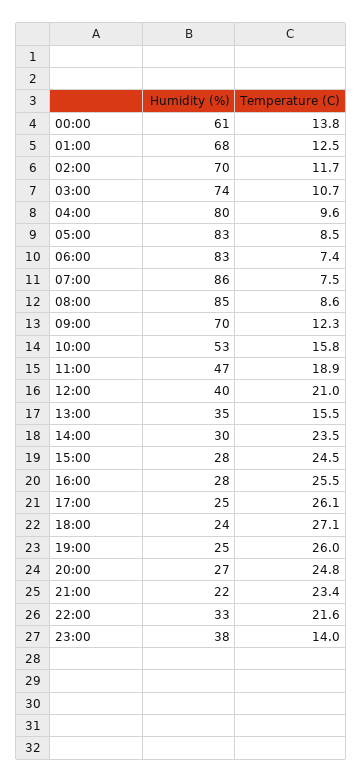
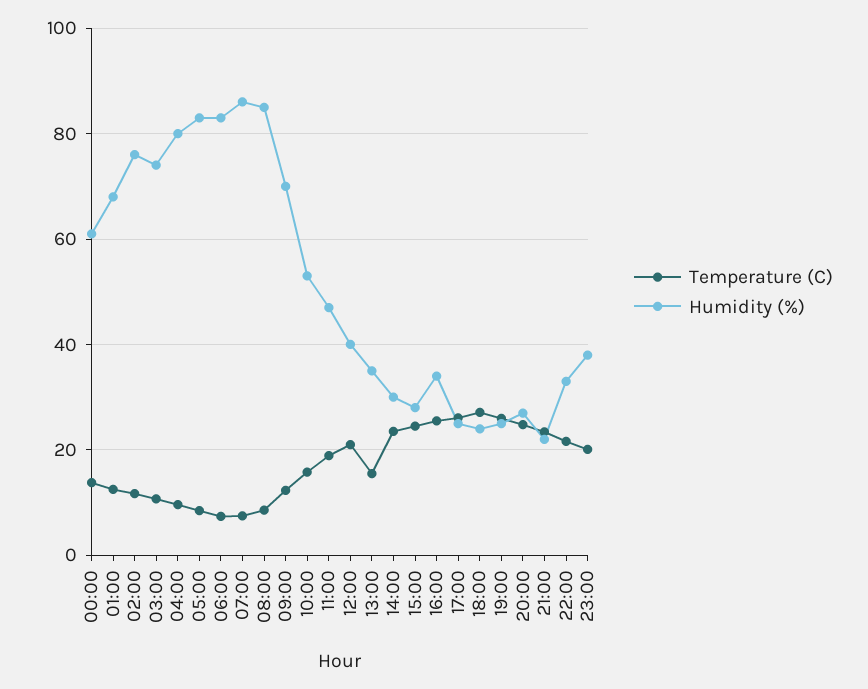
  {
    "Humidity (%)": {
      "00:00": 61,
      "01:00": 68,
-     "02:00": 70,
+     "02:00": 76,
      "03:00": 74,
      "04:00": 80,
      "05:00": 83,
      "06:00": 83,
      "07:00": 86,
      "08:00": 85,
      "09:00": 70,
      "10:00": 53,
      "11:00": 47,
      "12:00": 40,
      "13:00": 35,
      "14:00": 30,
      "15:00": 28,
-     "16:00": 28,
+     "16:00": 34,
      "17:00": 25,
      "18:00": 24,
      "19:00": 25,
      "20:00": 27,
      "21:00": 22,
      "22:00": 33,
      "23:00": 38
    },
    "Temperature (C)": {
      "00:00": 13.8,
      "01:00": 12.5,
      "02:00": 11.7,
      "03:00": 10.7,
      "04:00": 9.6,
      "05:00": 8.5,
      "06:00": 7.4,
      "07:00": 7.5,
      "08:00": 8.6,
      "09:00": 12.3,
      "10:00": 15.8,
      "11:00": 18.9,
      "12:00": 21,
      "13:00": 15.5,
      "14:00": 23.5,
      "15:00": 24.5,
      "16:00": 25.5,
      "17:00": 26.1,
      "18:00": 27.1,
      "19:00": 26,
      "20:00": 24.8,
      "21:00": 23.4,
      "22:00": 21.6,
-     "23:00": 14
+     "23:00": 20
    }
  }

